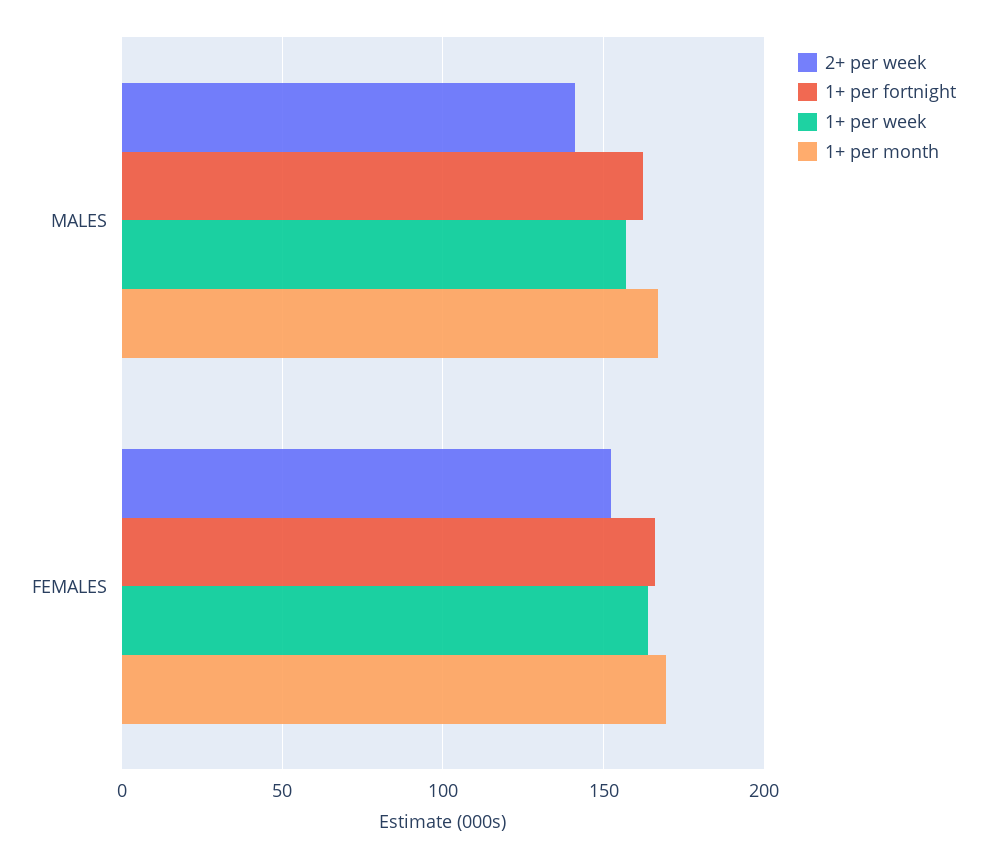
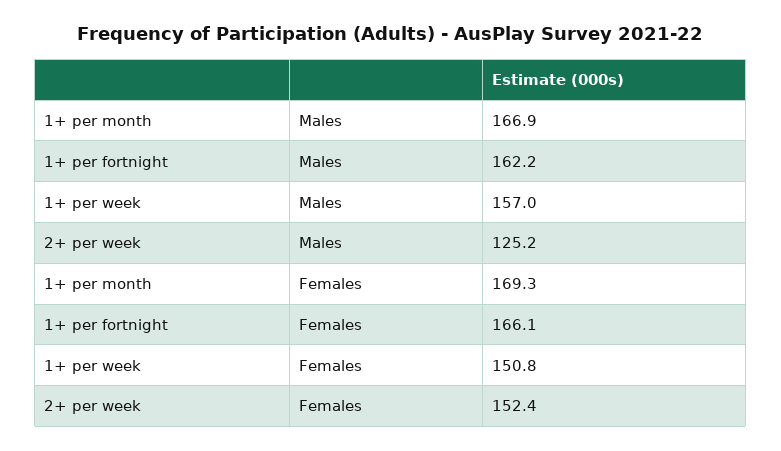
  {
    "2+ per week": {
-     "MALES": 140,
+     "MALES": 125.2,
      "FEMALES": 152.4
    },
    "1+ per fortnight": {
      "MALES": 162.2,
      "FEMALES": 166.1
    },
    "1+ per week": {
      "MALES": 157,
-     "FEMALES": 165
+     "FEMALES": 150.8
    },
    "1+ per month": {
      "MALES": 166.9,
      "FEMALES": 169.3
    }
  }

